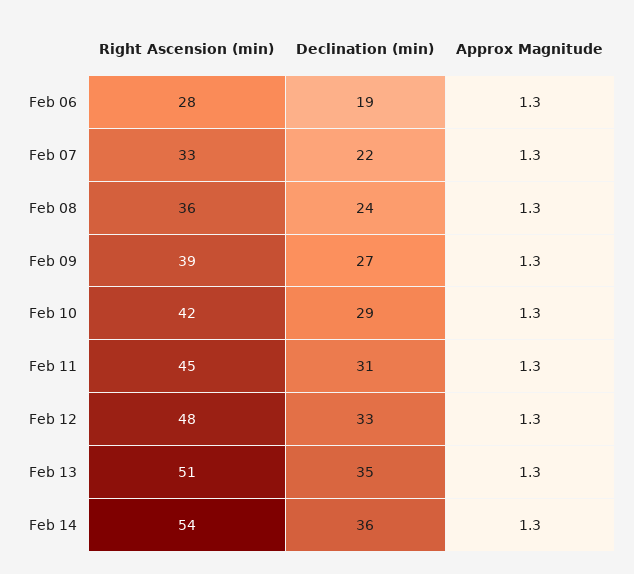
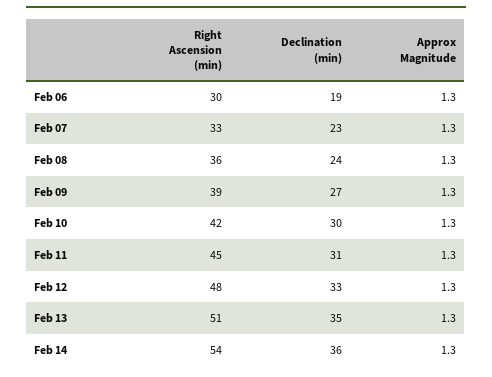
  {
    "Right Ascension (min)": {
-     "Feb 06": 28,
+     "Feb 06": 30,
      "Feb 07": 33,
      "Feb 08": 36,
      "Feb 09": 39,
      "Feb 10": 42,
      "Feb 11": 45,
      "Feb 12": 48,
      "Feb 13": 51,
      "Feb 14": 54
    },
    "Declination (min)": {
      "Feb 06": 19,
-     "Feb 07": 22,
+     "Feb 07": 23,
      "Feb 08": 24,
      "Feb 09": 27,
-     "Feb 10": 29,
+     "Feb 10": 30,
      "Feb 11": 31,
      "Feb 12": 33,
      "Feb 13": 35,
      "Feb 14": 36
    },
    "Approx Magnitude": {
      "Feb 06": 1.3,
      "Feb 07": 1.3,
      "Feb 08": 1.3,
      "Feb 09": 1.3,
      "Feb 10": 1.3,
      "Feb 11": 1.3,
      "Feb 12": 1.3,
      "Feb 13": 1.3,
      "Feb 14": 1.3
    }
  }

